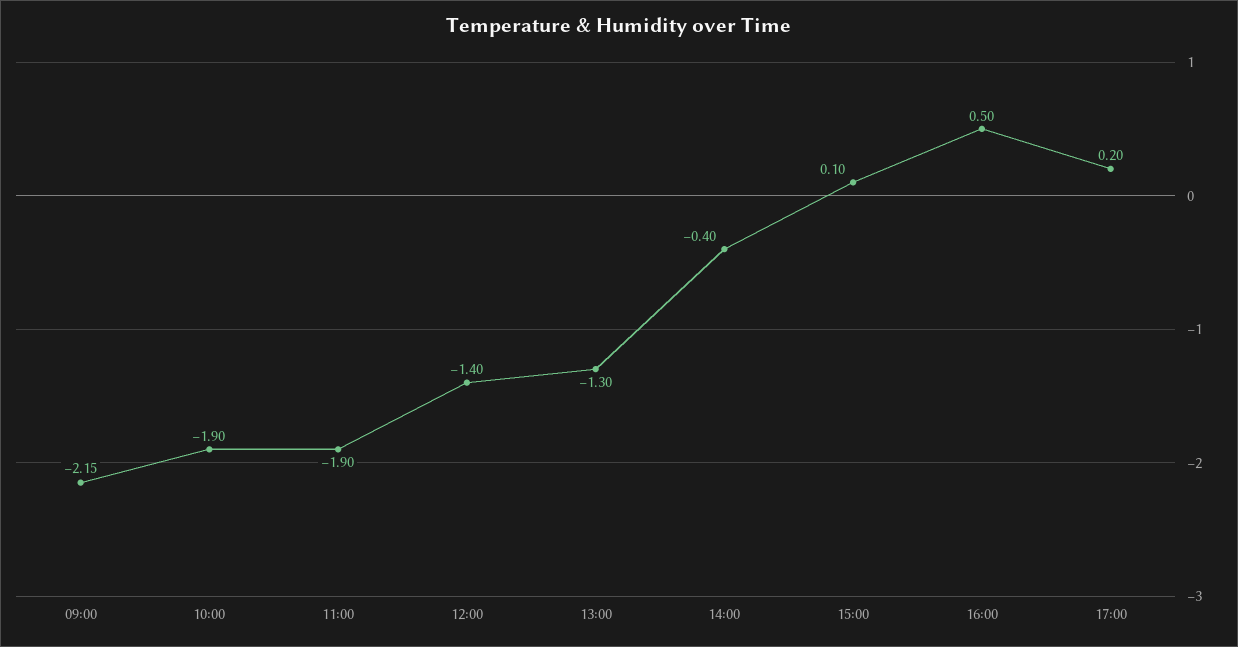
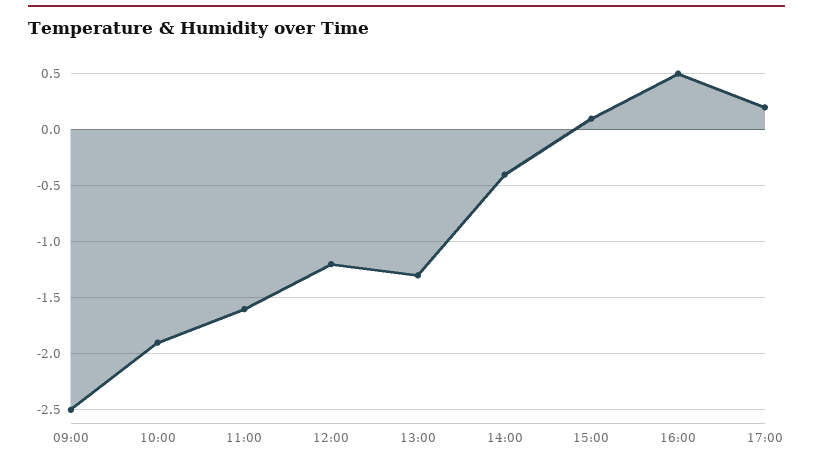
  {
-   "09:00": -2.15,
+   "09:00": -2.5,
    "10:00": -1.9,
-   "11:00": -1.9,
+   "11:00": -1.6,
-   "12:00": -1.4,
+   "12:00": -1.2,
    "13:00": -1.3,
    "14:00": -0.4,
    "15:00": 0.1,
    "16:00": 0.5,
    "17:00": 0.2
  }

